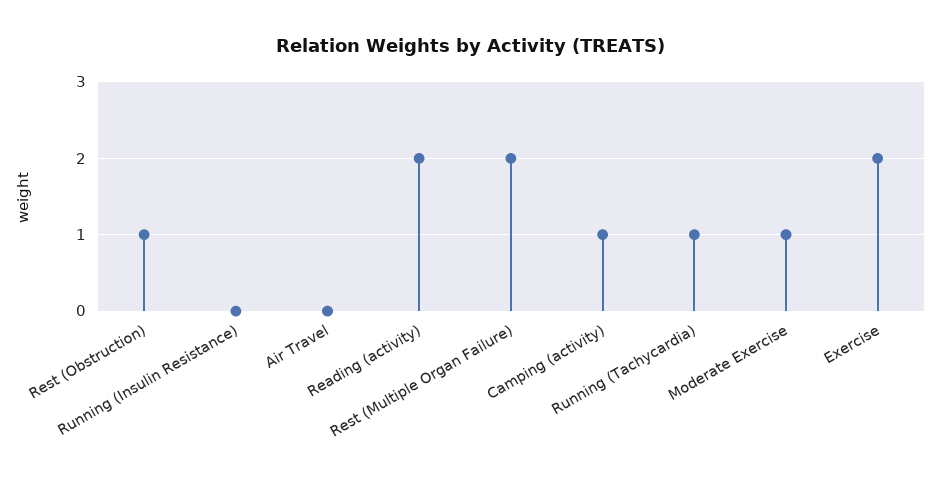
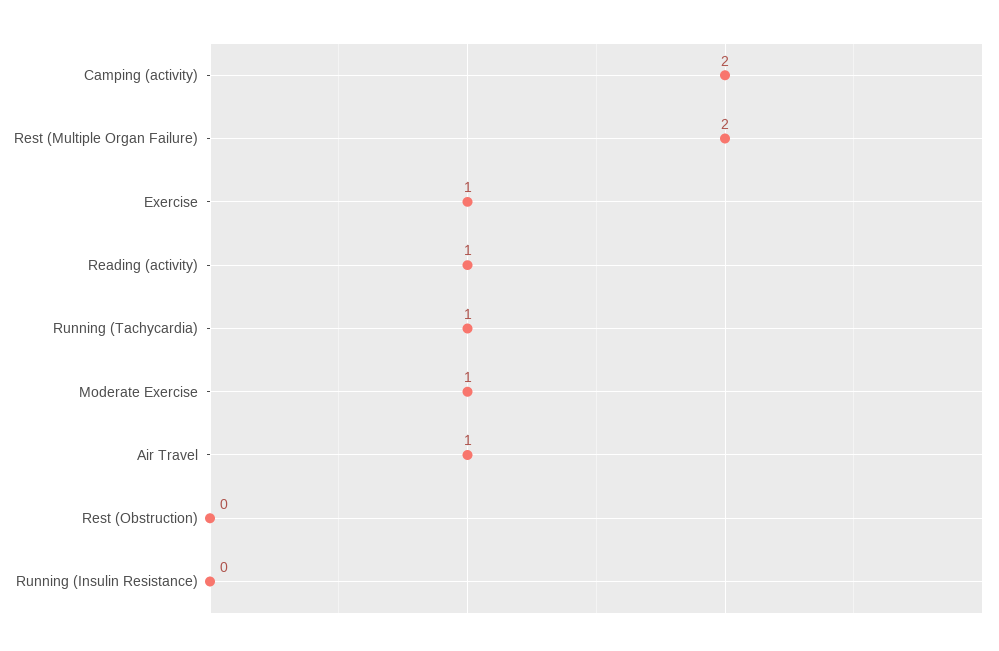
  {
-   "Rest (Obstruction)": 1,
+   "Rest (Obstruction)": 0,
    "Running (Insulin Resistance)": 0,
-   "Air Travel": 0,
+   "Air Travel": 1,
-   "Reading (activity)": 2,
+   "Reading (activity)": 1,
    "Rest (Multiple Organ Failure)": 2,
-   "Camping (activity)": 1,
+   "Camping (activity)": 2,
    "Running (Tachycardia)": 1,
    "Moderate Exercise": 1,
-   "Exercise": 2
+   "Exercise": 1
  }

